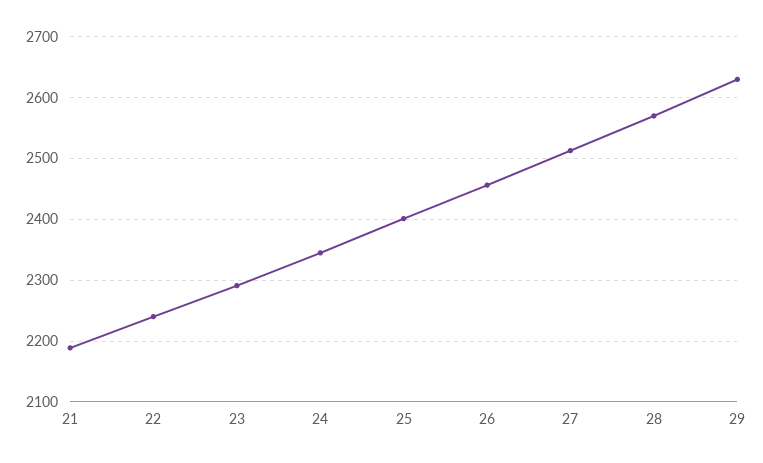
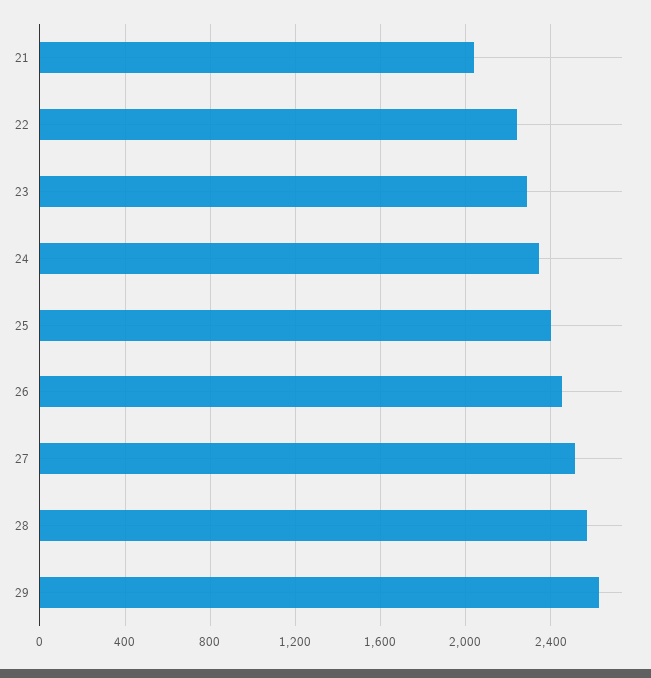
  {
-   "21": 2190,
+   "21": 2050,
    "22": 2240,
    "23": 2290,
    "24": 2350,
    "25": 2400,
    "26": 2460,
    "27": 2510,
    "28": 2570,
    "29": 2630
  }

